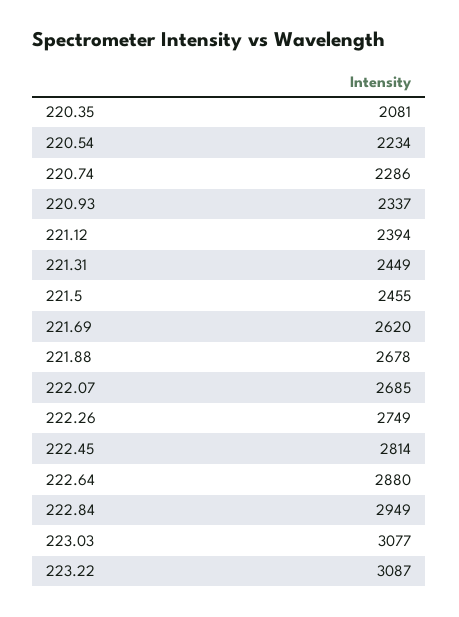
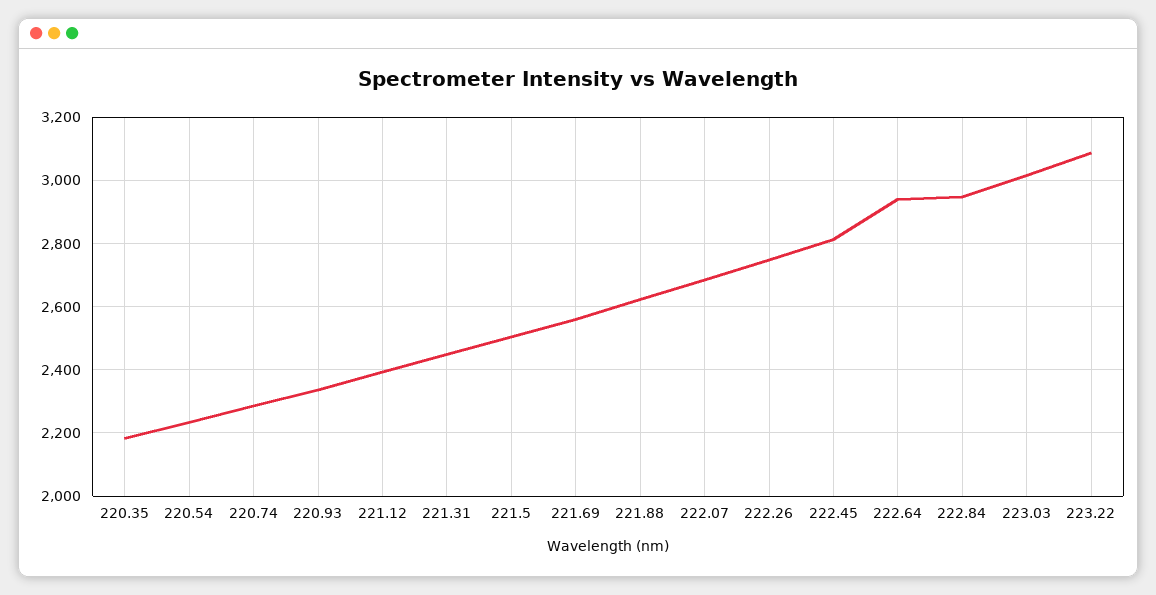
  {
-   "220.35": 2081,
+   "220.35": 2180,
    "220.54": 2234,
    "220.74": 2286,
    "220.93": 2337,
    "221.12": 2394,
    "221.31": 2449,
-   "221.5": 2455,
+   "221.5": 2500,
-   "221.69": 2620,
+   "221.69": 2560,
-   "221.88": 2678,
+   "221.88": 2620,
    "222.07": 2685,
    "222.26": 2749,
    "222.45": 2814,
-   "222.64": 2880,
+   "222.64": 2940,
    "222.84": 2949,
-   "223.03": 3077,
+   "223.03": 3020,
    "223.22": 3087
  }

